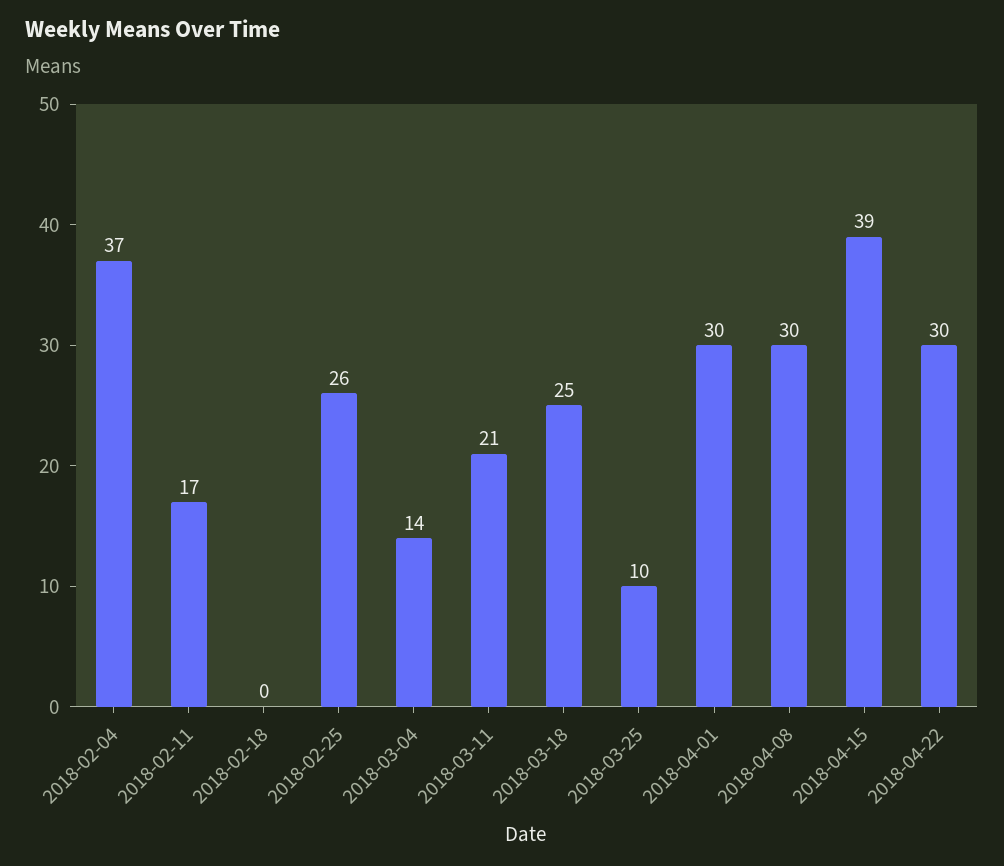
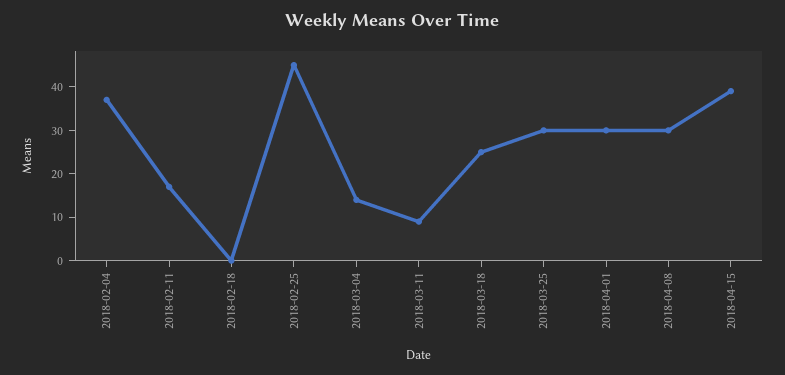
  {
    "2018-02-04": 37,
    "2018-02-11": 17,
    "2018-02-18": 0,
-   "2018-02-25": 26,
+   "2018-02-25": 45,
    "2018-03-04": 14,
-   "2018-03-11": 21,
+   "2018-03-11": 10,
    "2018-03-18": 25,
-   "2018-03-25": 10,
+   "2018-03-25": 30,
    "2018-04-01": 30,
    "2018-04-08": 30,
-   "2018-04-15": 39,
+   "2018-04-15": 39
-   "2018-04-22": 30
  }

